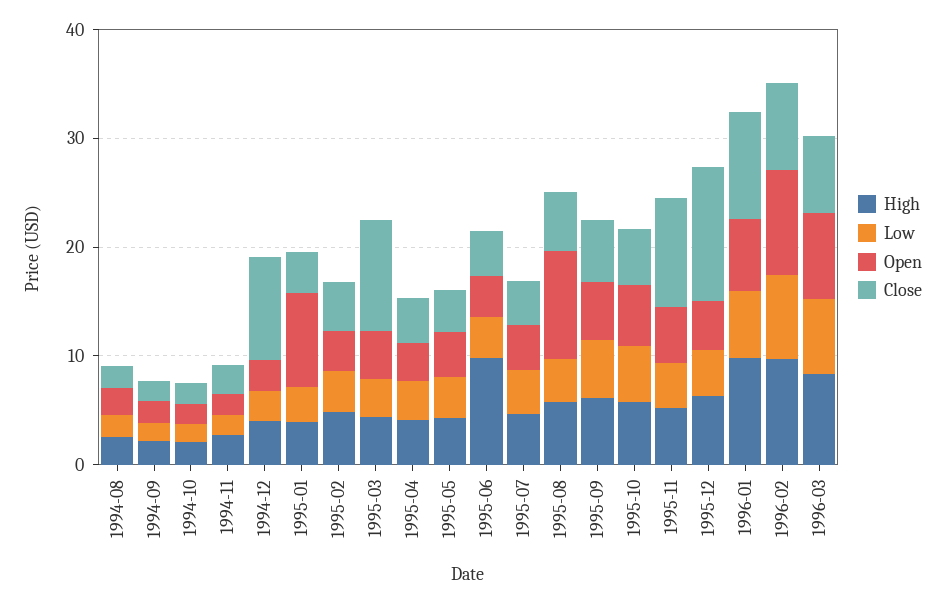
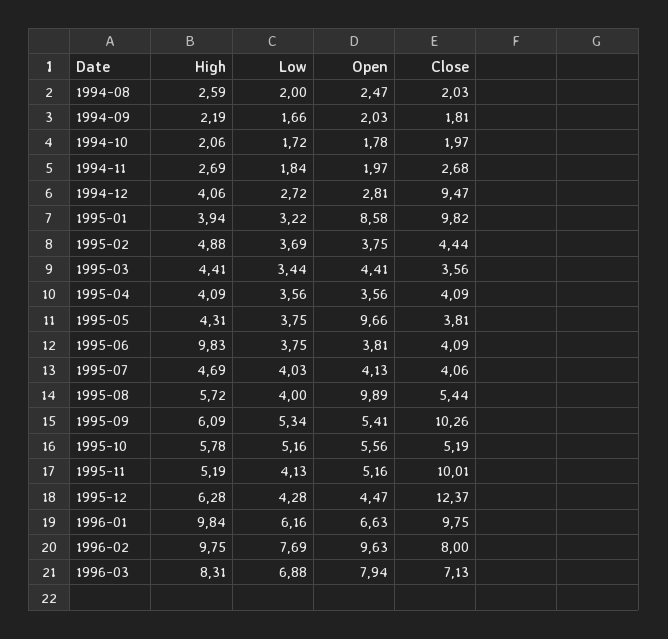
  {
    "High": {
      "1994-08": 2.59,
      "1994-09": 2.19,
      "1994-10": 2.06,
      "1994-11": 2.69,
      "1994-12": 4.06,
      "1995-01": 3.94,
      "1995-02": 4.88,
      "1995-03": 4.41,
      "1995-04": 4.09,
      "1995-05": 4.31,
      "1995-06": 9.83,
      "1995-07": 4.69,
      "1995-08": 5.72,
      "1995-09": 6.09,
      "1995-10": 5.78,
      "1995-11": 5.19,
      "1995-12": 6.28,
      "1996-01": 9.84,
      "1996-02": 9.75,
      "1996-03": 8.31
    },
    "Low": {
      "1994-08": 2,
      "1994-09": 1.66,
      "1994-10": 1.72,
      "1994-11": 1.84,
      "1994-12": 2.72,
      "1995-01": 3.22,
      "1995-02": 3.69,
      "1995-03": 3.44,
      "1995-04": 3.56,
      "1995-05": 3.75,
      "1995-06": 3.75,
      "1995-07": 4.03,
      "1995-08": 4,
      "1995-09": 5.34,
      "1995-10": 5.16,
      "1995-11": 4.13,
      "1995-12": 4.28,
      "1996-01": 6.16,
      "1996-02": 7.69,
      "1996-03": 6.88
    },
    "Open": {
      "1994-08": 2.47,
      "1994-09": 2.03,
      "1994-10": 1.78,
      "1994-11": 1.97,
      "1994-12": 2.81,
      "1995-01": 8.58,
      "1995-02": 3.75,
      "1995-03": 4.41,
      "1995-04": 3.56,
-     "1995-05": 4,
+     "1995-05": 9.66,
      "1995-06": 3.81,
      "1995-07": 4.13,
      "1995-08": 9.89,
      "1995-09": 5.41,
      "1995-10": 5.56,
      "1995-11": 5.16,
      "1995-12": 4.47,
      "1996-01": 6.63,
      "1996-02": 9.63,
      "1996-03": 7.94
    },
    "Close": {
      "1994-08": 2.03,
      "1994-09": 1.81,
      "1994-10": 1.97,
      "1994-11": 2.68,
      "1994-12": 9.47,
-     "1995-01": 4,
+     "1995-01": 9.82,
      "1995-02": 4.44,
-     "1995-03": 10,
+     "1995-03": 3.56,
      "1995-04": 4.09,
      "1995-05": 3.81,
      "1995-06": 4.09,
      "1995-07": 4.06,
      "1995-08": 5.44,
-     "1995-09": 6,
+     "1995-09": 10.26,
      "1995-10": 5.19,
      "1995-11": 10.01,
      "1995-12": 12.37,
      "1996-01": 9.75,
      "1996-02": 8,
      "1996-03": 7.13
    }
  }

